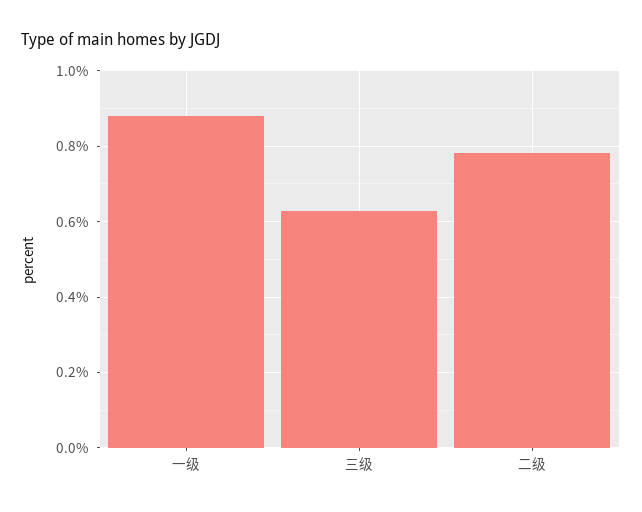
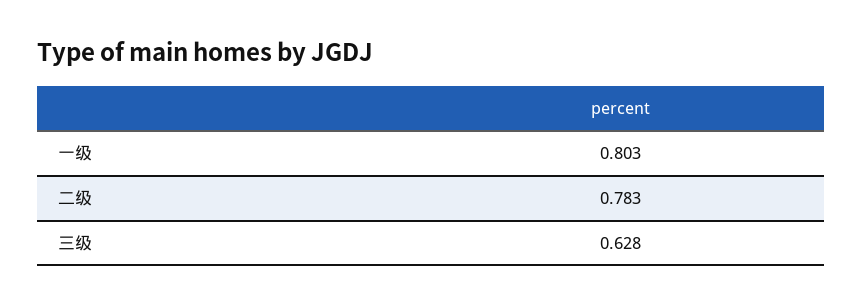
  {
-   "一级": 0.88,
+   "一级": 0.803,
    "三级": 0.628,
    "二级": 0.783
  }

